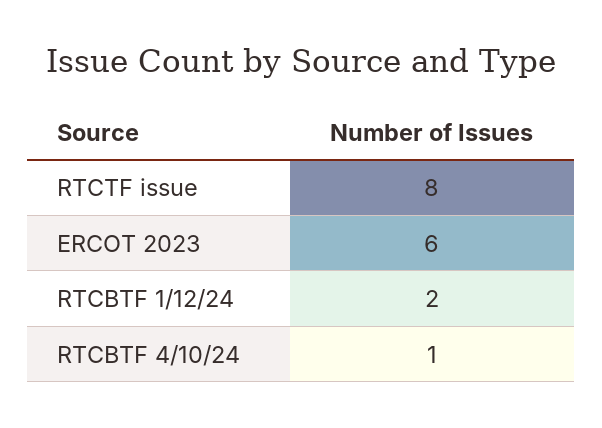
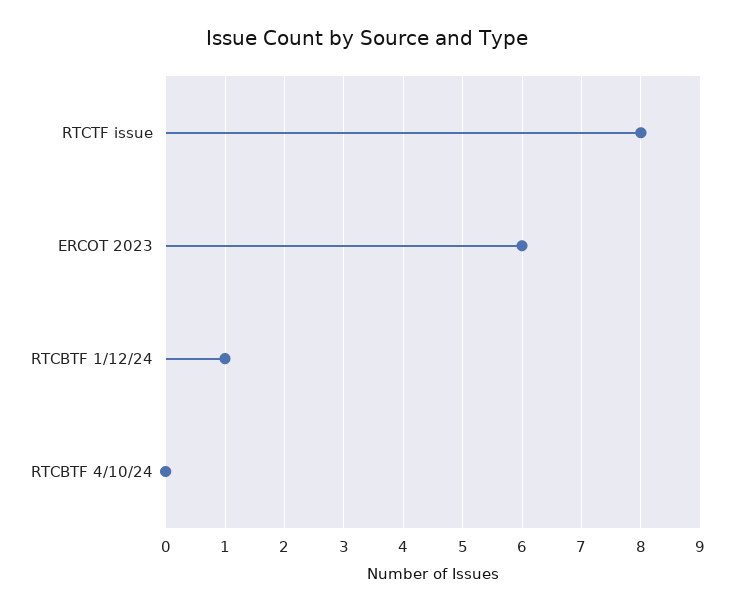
  {
    "RTCTF issue": 8,
    "ERCOT 2023": 6,
-   "RTCBTF 1/12/24": 2,
+   "RTCBTF 1/12/24": 1,
-   "RTCBTF 4/10/24": 1
+   "RTCBTF 4/10/24": 0
  }

